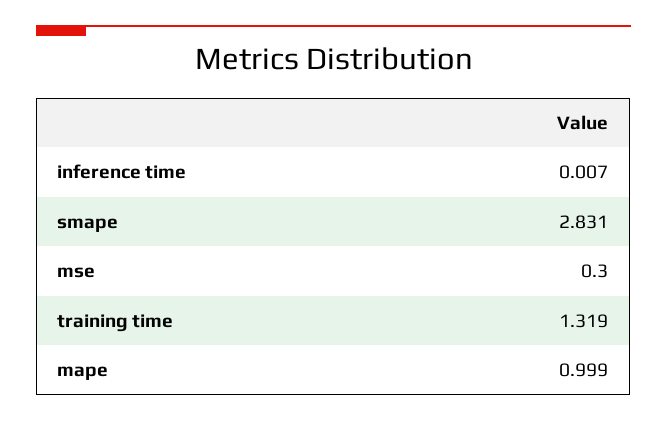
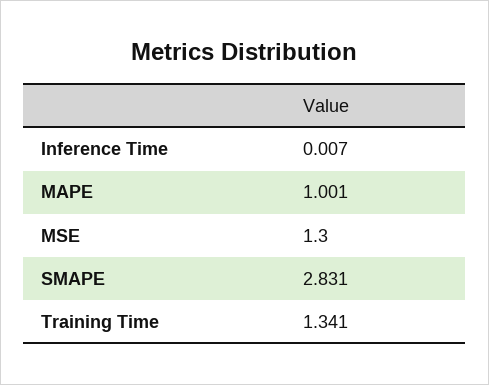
  {
    "inference time": 0.007,
    "smape": 2.831,
-   "mse": 0.3,
+   "mse": 1.3,
-   "training time": 1.319,
+   "training time": 1.341,
-   "mape": 0.999
+   "mape": 1.001
  }

